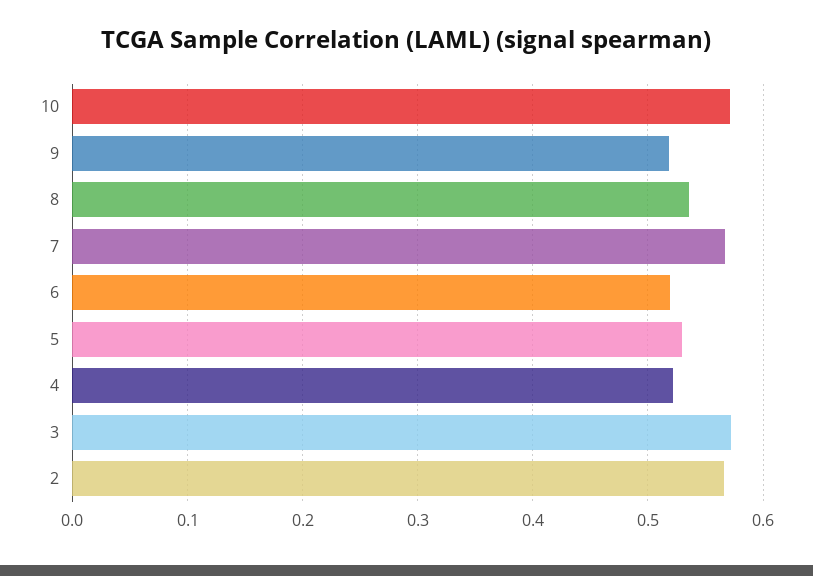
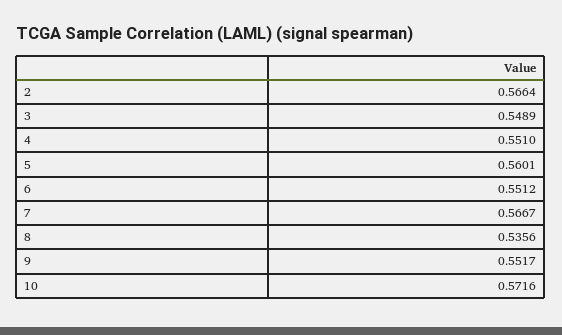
  {
    "10": 0.5716,
-   "9": 0.52,
+   "9": 0.5517,
    "8": 0.5356,
    "7": 0.5667,
-   "6": 0.52,
+   "6": 0.5512,
-   "5": 0.53,
+   "5": 0.5601,
-   "4": 0.52,
+   "4": 0.551,
-   "3": 0.57,
+   "3": 0.5489,
    "2": 0.5664
  }

